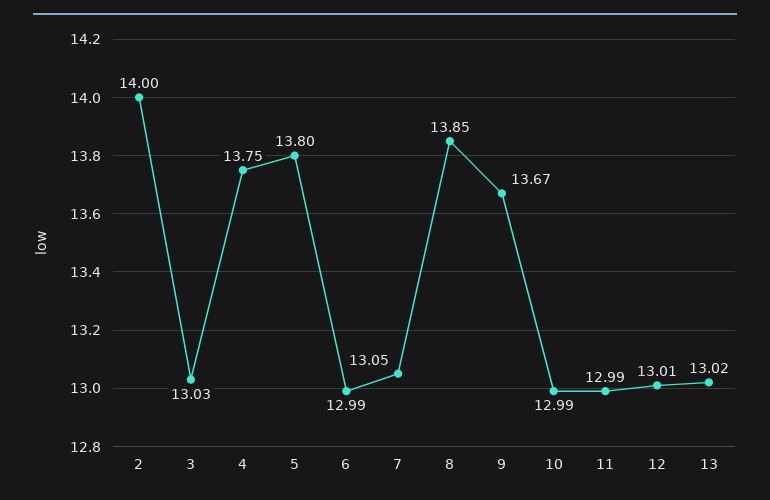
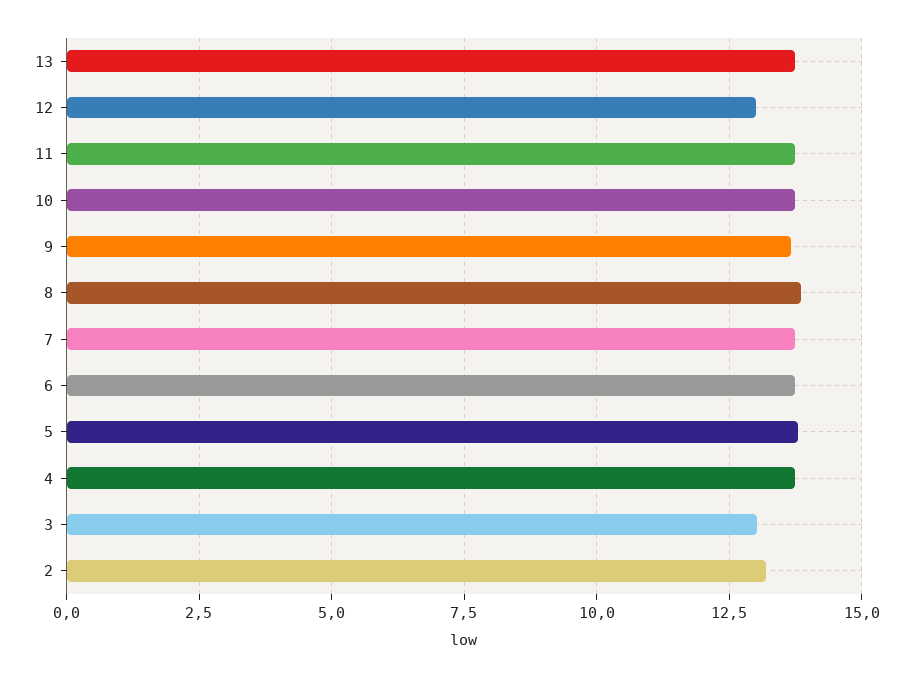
  {
-   "2": 14,
+   "2": 13.25,
    "3": 13.03,
    "4": 13.75,
    "5": 13.8,
-   "6": 12.99,
+   "6": 13.75,
-   "7": 13.05,
+   "7": 13.75,
    "8": 13.85,
    "9": 13.67,
-   "10": 12.99,
+   "10": 13.75,
-   "11": 12.99,
+   "11": 13.75,
    "12": 13.01,
-   "13": 13.02
+   "13": 13.75
  }

